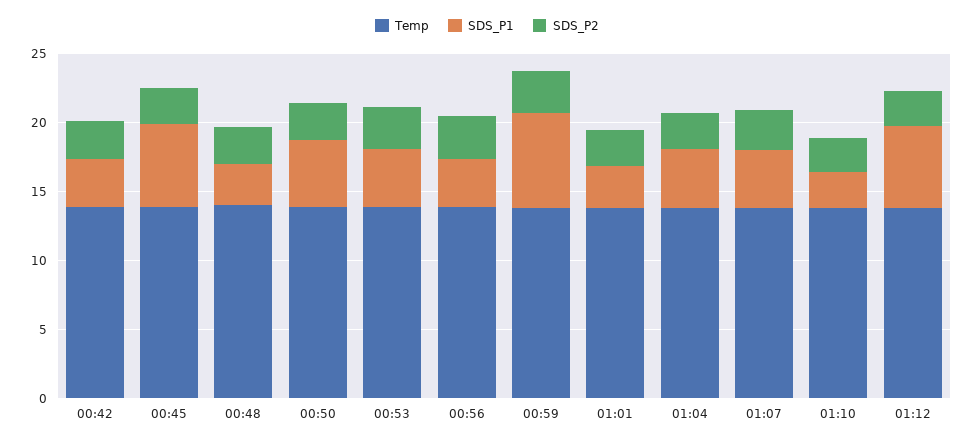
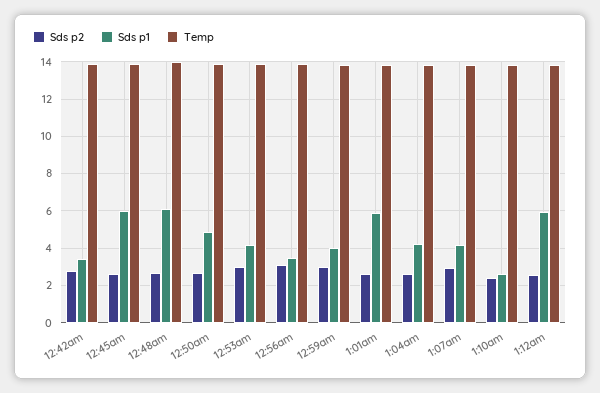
  {
    "Temp": {
      "00:42": 14,
      "00:45": 14,
      "00:48": 14,
      "00:50": 14,
      "00:53": 14,
      "00:56": 14,
      "00:59": 14,
      "01:01": 14,
      "01:04": 14,
      "01:07": 14,
      "01:10": 14,
      "01:12": 14
    },
    "SDS_P1": {
      "00:42": 3.5,
      "00:45": 6,
-     "00:48": 3,
+     "00:48": 6,
      "00:50": 5,
      "00:53": 4,
      "00:56": 3.5,
-     "00:59": 7,
+     "00:59": 4,
-     "01:01": 3,
+     "01:01": 6,
      "01:04": 4.5,
      "01:07": 4,
      "01:10": 2.5,
      "01:12": 6
    },
    "SDS_P2": {
      "00:42": 3,
      "00:45": 2.5,
      "00:48": 2.5,
      "00:50": 2.5,
      "00:53": 3,
      "00:56": 3,
      "00:59": 3,
      "01:01": 2.5,
      "01:04": 2.5,
      "01:07": 3,
      "01:10": 2.5,
      "01:12": 2.5
    }
  }

